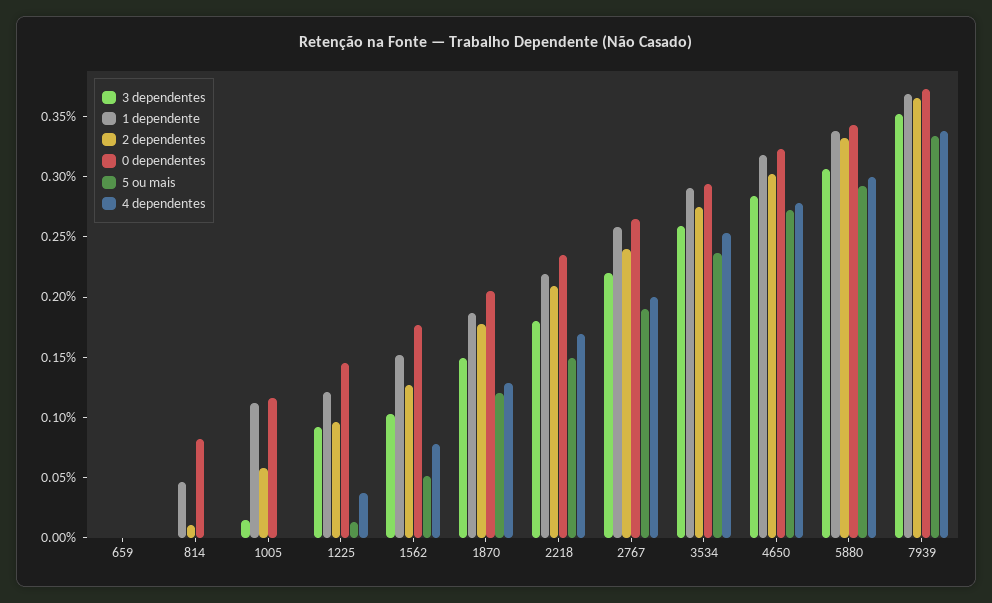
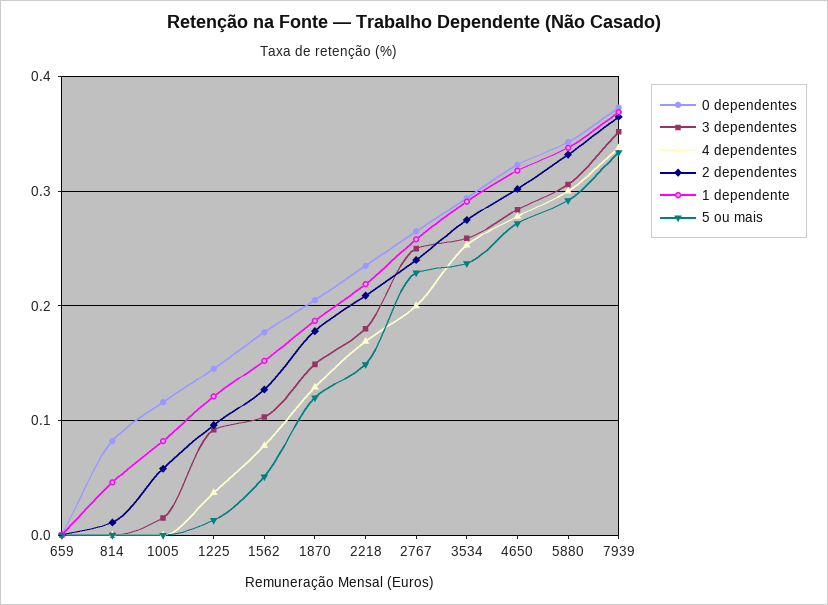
  {
    "3 dependentes": {
      "659": 0,
      "814": 0,
      "1005": 0.02,
      "1225": 0.09,
      "1562": 0.1,
      "1870": 0.15,
      "2218": 0.18,
-     "2767": 0.22,
+     "2767": 0.25,
      "3534": 0.26,
      "4650": 0.28,
      "5880": 0.31,
      "7939": 0.35
    },
    "1 dependente": {
      "659": 0,
      "814": 0.05,
-     "1005": 0.11,
+     "1005": 0.08,
      "1225": 0.12,
      "1562": 0.15,
      "1870": 0.19,
      "2218": 0.22,
      "2767": 0.26,
      "3534": 0.29,
      "4650": 0.32,
      "5880": 0.34,
      "7939": 0.37
    },
    "2 dependentes": {
      "659": 0,
      "814": 0.01,
      "1005": 0.06,
      "1225": 0.1,
      "1562": 0.13,
      "1870": 0.18,
      "2218": 0.21,
      "2767": 0.24,
      "3534": 0.28,
      "4650": 0.3,
      "5880": 0.33,
      "7939": 0.37
    },
    "0 dependentes": {
      "659": 0,
      "814": 0.08,
      "1005": 0.12,
      "1225": 0.15,
      "1562": 0.18,
      "1870": 0.21,
      "2218": 0.24,
      "2767": 0.27,
      "3534": 0.29,
      "4650": 0.32,
      "5880": 0.34,
      "7939": 0.37
    },
    "5 ou mais": {
      "659": 0,
      "814": 0,
      "1005": 0,
      "1225": 0.01,
      "1562": 0.05,
      "1870": 0.12,
      "2218": 0.15,
-     "2767": 0.19,
+     "2767": 0.23,
      "3534": 0.24,
      "4650": 0.27,
      "5880": 0.29,
      "7939": 0.33
    },
    "4 dependentes": {
      "659": 0,
      "814": 0,
      "1005": 0,
      "1225": 0.04,
      "1562": 0.08,
      "1870": 0.13,
      "2218": 0.17,
      "2767": 0.2,
      "3534": 0.25,
      "4650": 0.28,
      "5880": 0.3,
      "7939": 0.34
    }
  }

